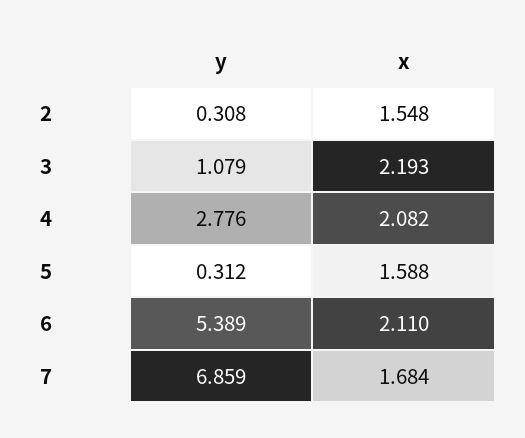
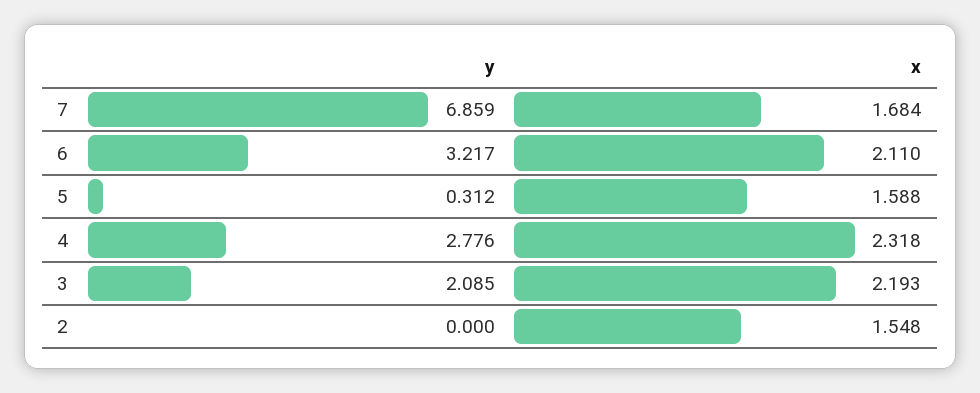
  {
    "y": {
-     "2": 0.308,
+     "2": 0,
-     "3": 1.079,
+     "3": 2.085,
      "4": 2.776,
      "5": 0.312,
-     "6": 5.389,
+     "6": 3.217,
      "7": 6.859
    },
    "x": {
      "2": 1.548,
      "3": 2.193,
-     "4": 2.082,
+     "4": 2.318,
      "5": 1.588,
      "6": 2.11,
      "7": 1.684
    }
  }

